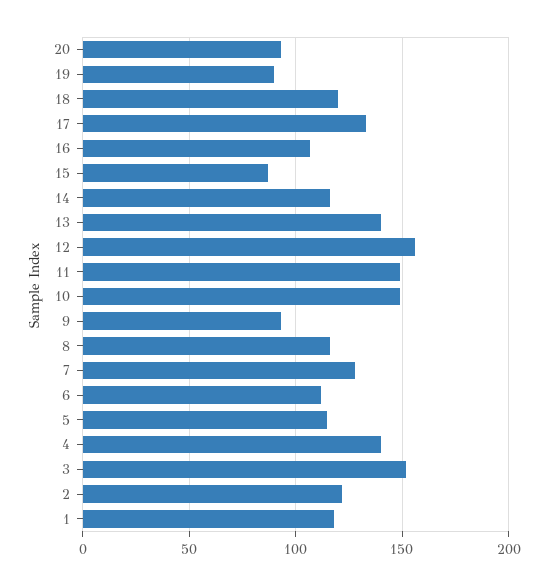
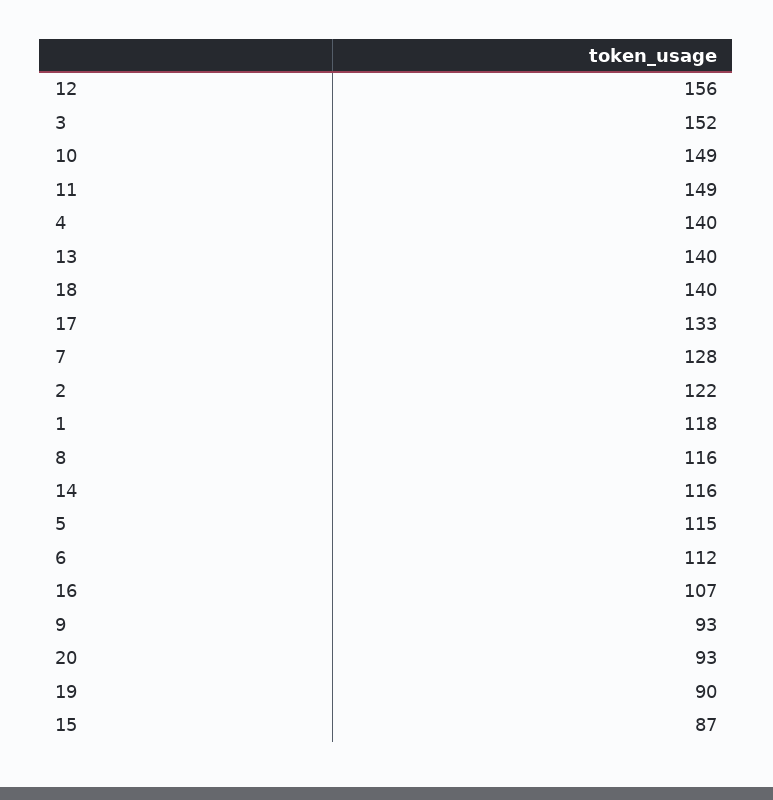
  {
    "20": 93,
    "19": 90,
-   "18": 120,
+   "18": 140,
    "17": 133,
    "16": 107,
    "15": 87,
    "14": 116,
    "13": 140,
    "12": 156,
    "11": 149,
    "10": 149,
    "9": 93,
    "8": 116,
    "7": 128,
    "6": 112,
    "5": 115,
    "4": 140,
    "3": 152,
    "2": 122,
    "1": 118
  }

